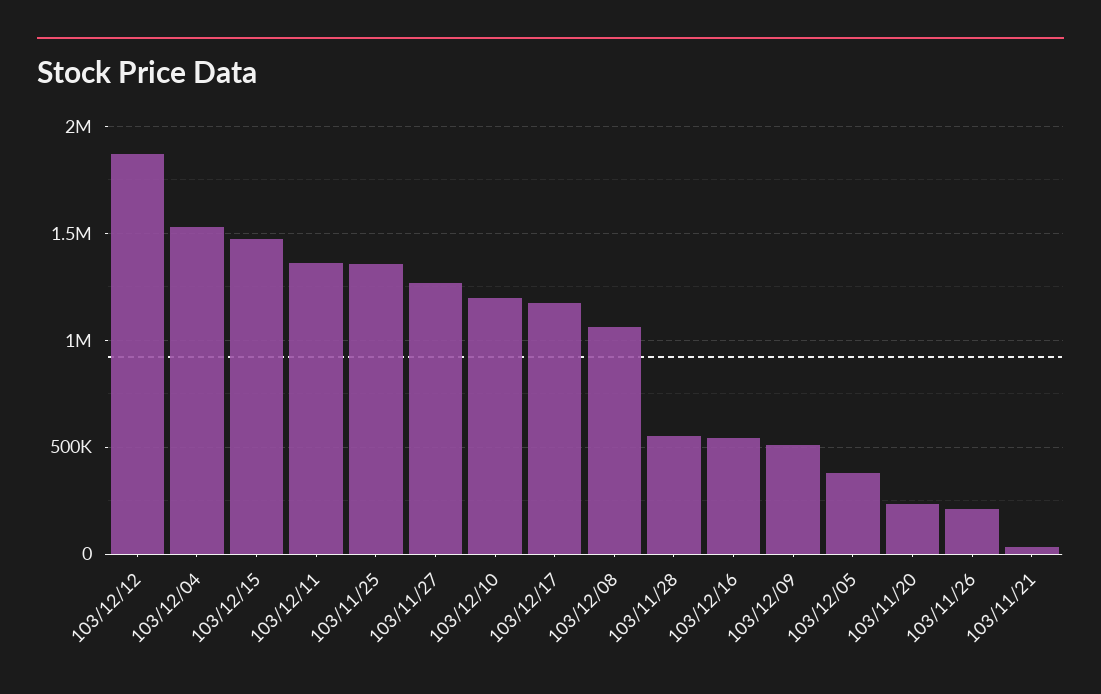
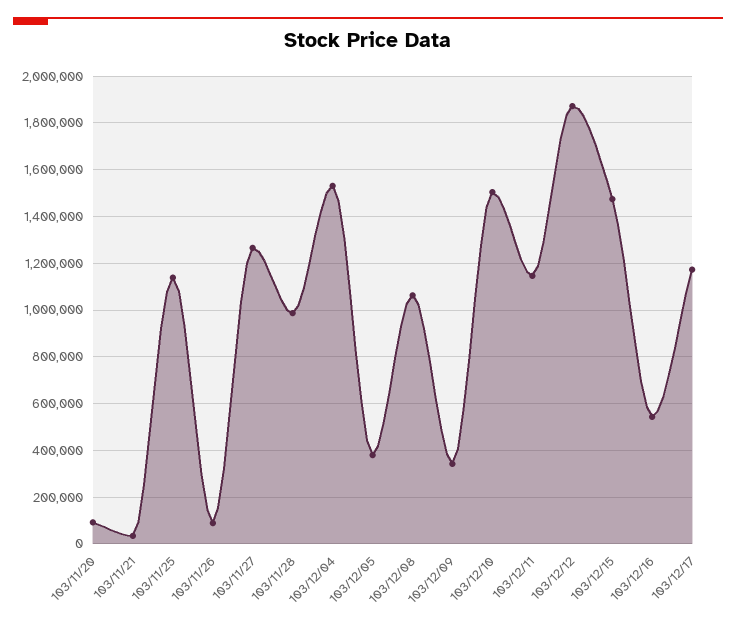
  {
    "103/12/12": 1850000,
    "103/12/04": 1550000,
    "103/12/15": 1450000,
-   "103/12/11": 1350000,
+   "103/12/11": 1150000,
-   "103/11/25": 1350000,
+   "103/11/25": 1150000,
    "103/11/27": 1250000,
-   "103/12/10": 1200000,
+   "103/12/10": 1500000,
    "103/12/17": 1150000,
    "103/12/08": 1050000,
-   "103/11/28": 550000,
+   "103/11/28": 1000000,
    "103/12/16": 550000,
-   "103/12/09": 500000,
+   "103/12/09": 350000,
    "103/12/05": 400000,
-   "103/11/20": 250000,
+   "103/11/20": 100000,
-   "103/11/26": 200000,
+   "103/11/26": 100000,
    "103/11/21": 50000
  }

